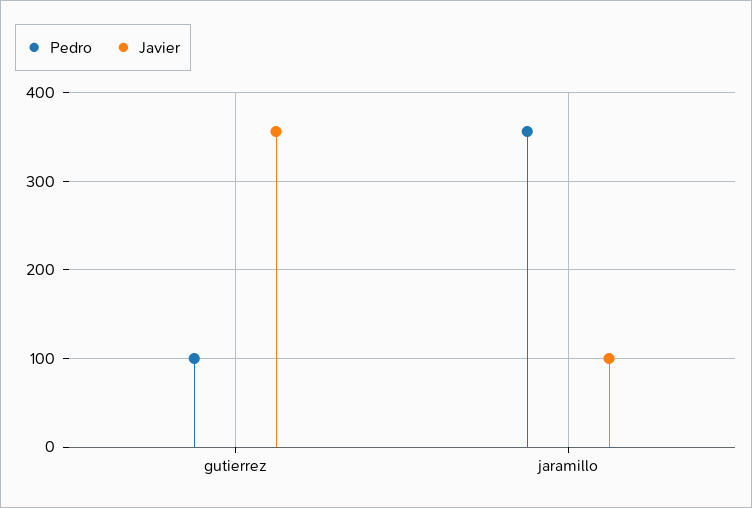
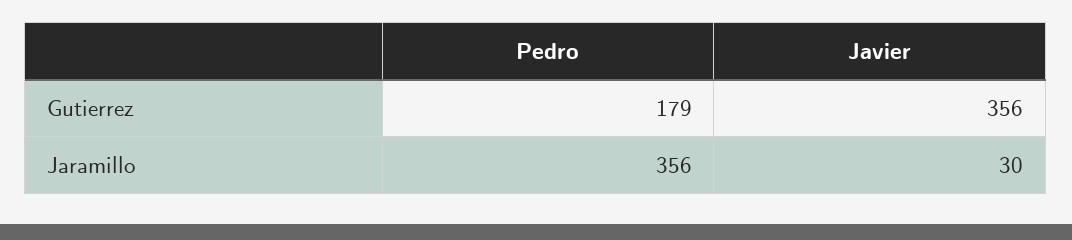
  {
    "Pedro": {
-     "gutierrez": 100,
+     "gutierrez": 179,
      "jaramillo": 356
    },
    "Javier": {
      "gutierrez": 356,
-     "jaramillo": 100
+     "jaramillo": 30
    }
  }

